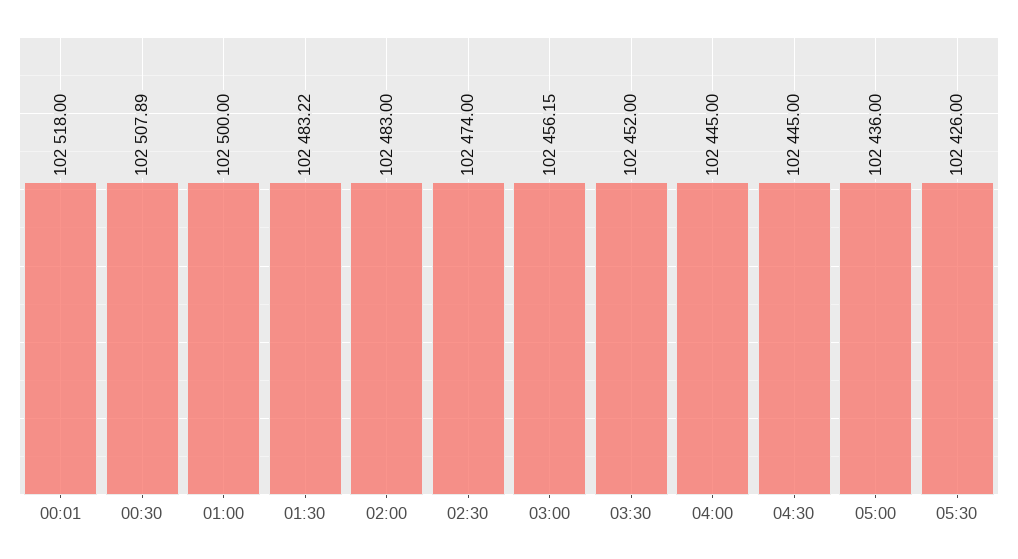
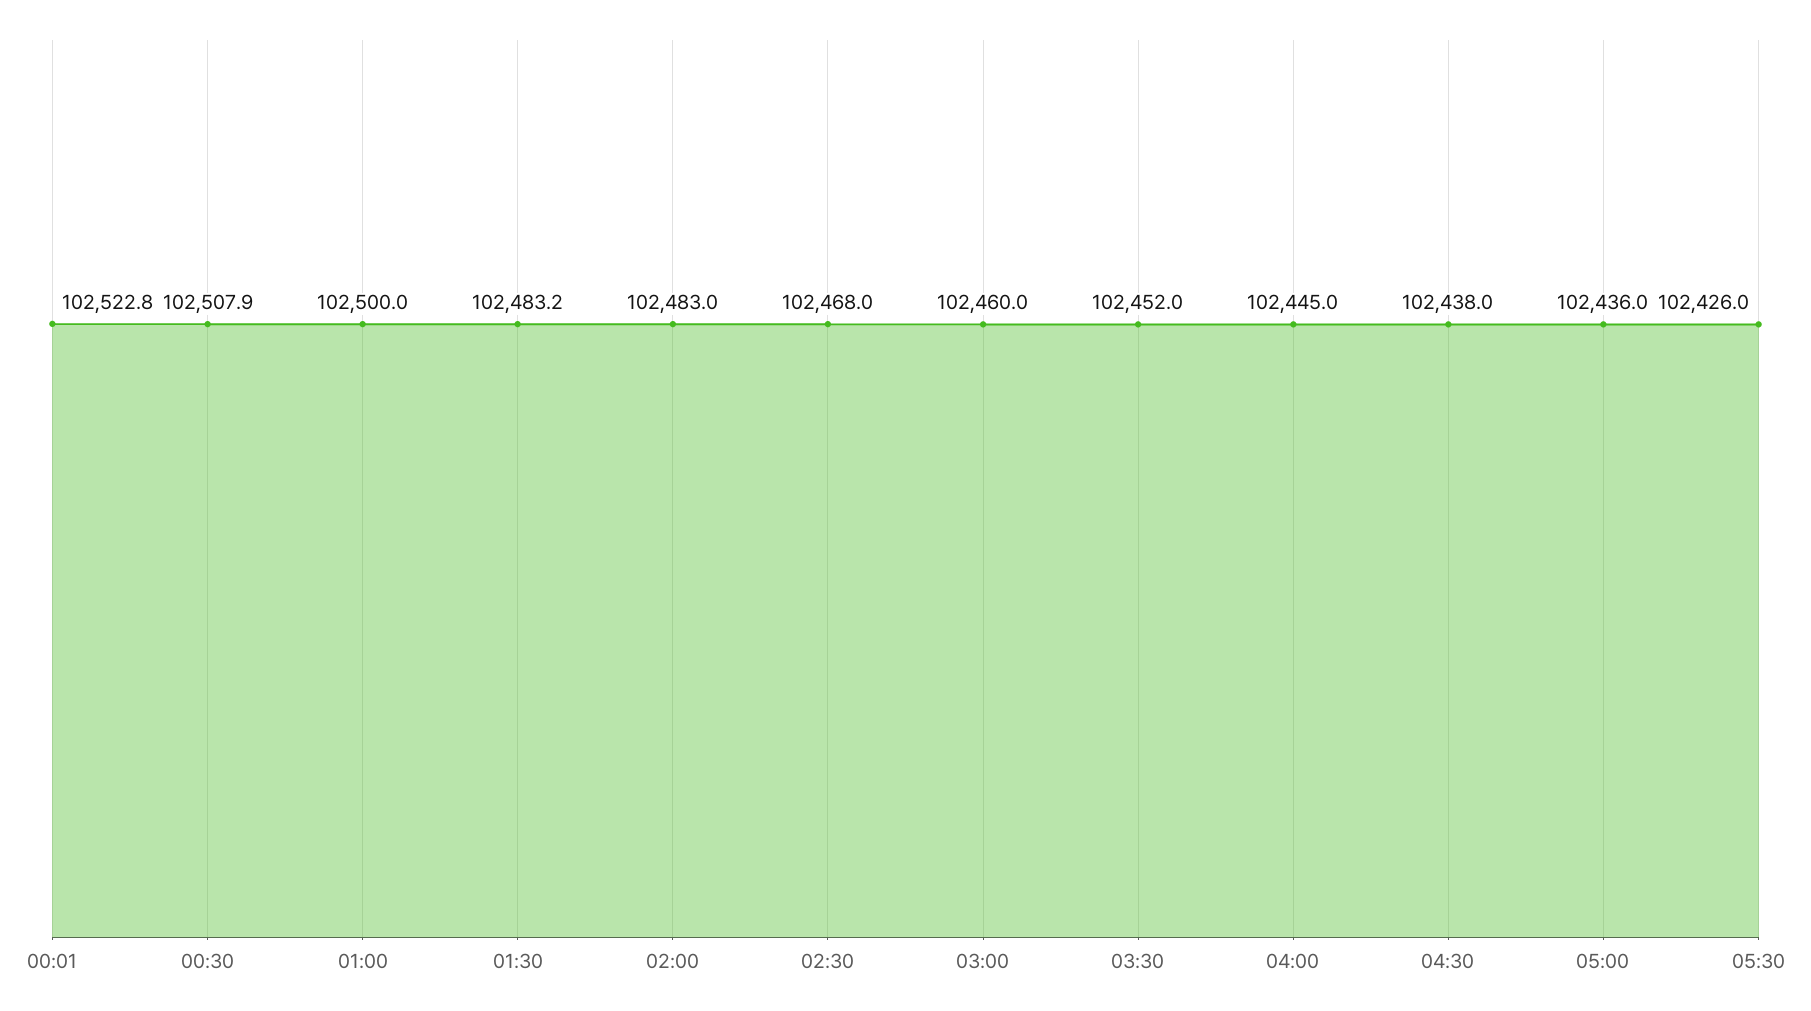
  {
-   "00:01": 102518,
+   "00:01": 102522.8,
    "00:30": 102507.89,
    "01:00": 102500,
    "01:30": 102483.22,
    "02:00": 102483,
-   "02:30": 102474,
+   "02:30": 102468,
-   "03:00": 102456.15,
+   "03:00": 102460,
    "03:30": 102452,
    "04:00": 102445,
-   "04:30": 102445,
+   "04:30": 102438,
    "05:00": 102436,
    "05:30": 102426
  }

